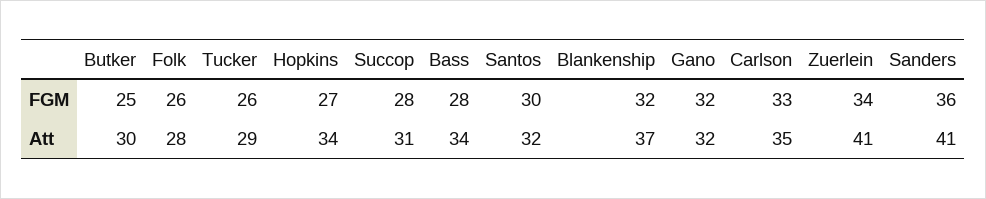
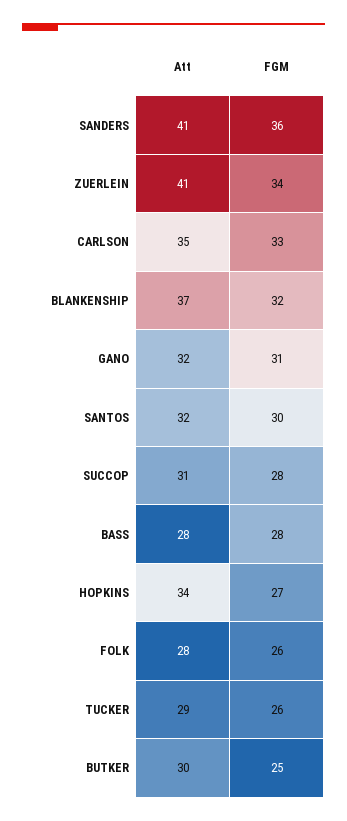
  {
    "Butker": {
      "FGM": 25,
      "Att": 30
    },
    "Folk": {
      "FGM": 26,
      "Att": 28
    },
    "Tucker": {
      "FGM": 26,
      "Att": 29
    },
    "Hopkins": {
      "FGM": 27,
      "Att": 34
    },
    "Succop": {
      "FGM": 28,
      "Att": 31
    },
    "Bass": {
      "FGM": 28,
-     "Att": 34
+     "Att": 28
    },
    "Santos": {
      "FGM": 30,
      "Att": 32
    },
    "Blankenship": {
      "FGM": 32,
      "Att": 37
    },
    "Gano": {
-     "FGM": 32,
+     "FGM": 31,
      "Att": 32
    },
    "Carlson": {
      "FGM": 33,
      "Att": 35
    },
    "Zuerlein": {
      "FGM": 34,
      "Att": 41
    },
    "Sanders": {
      "FGM": 36,
      "Att": 41
    }
  }

